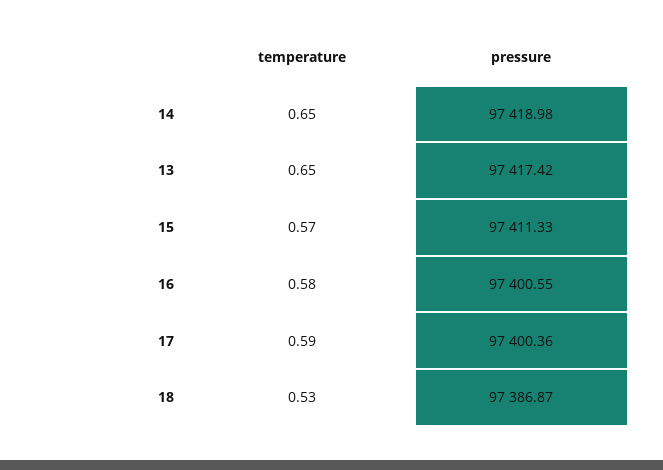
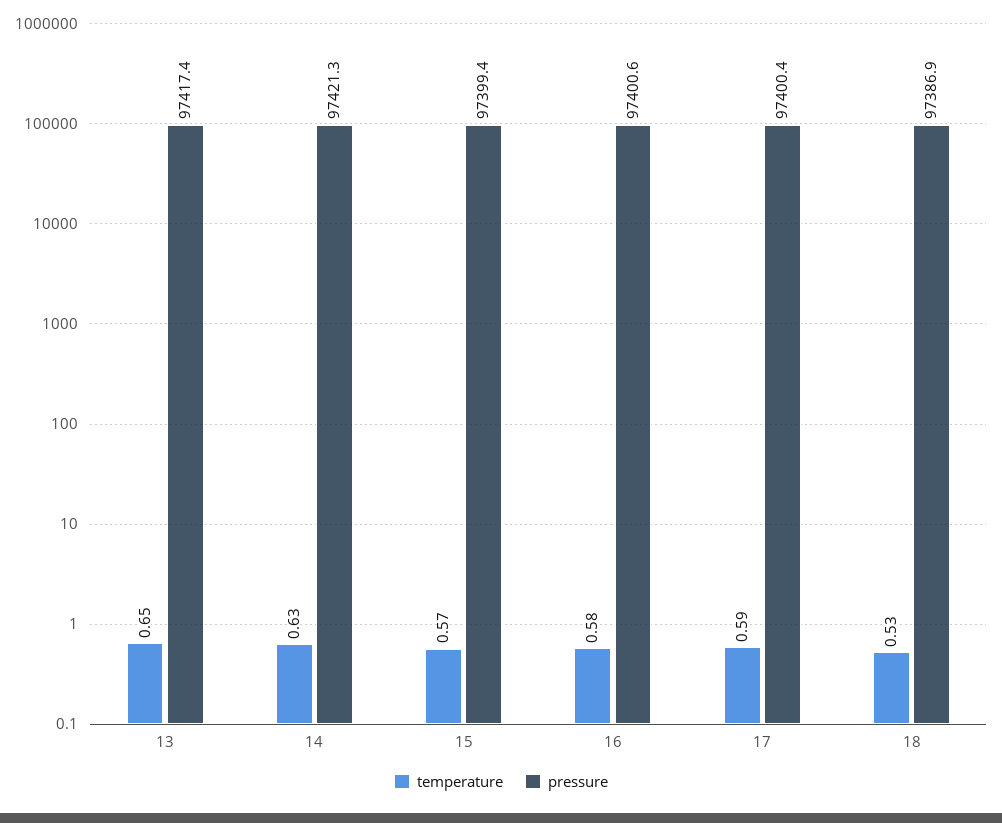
  {
    "temperature": {
-     "14": 0.65,
+     "14": 0.63,
      "13": 0.65,
      "15": 0.57,
      "16": 0.58,
      "17": 0.59,
      "18": 0.53
    },
    "pressure": {
-     "14": 97418.98,
+     "14": 97421.3,
      "13": 97417.42,
-     "15": 97411.33,
+     "15": 97399.4,
      "16": 97400.55,
      "17": 97400.36,
      "18": 97386.87
    }
  }

